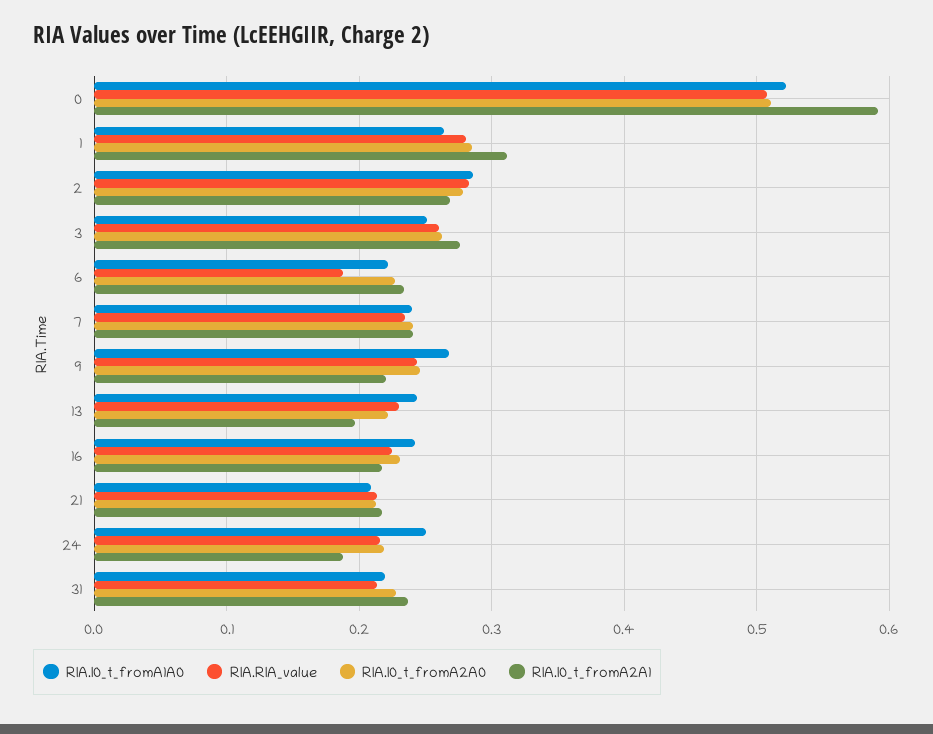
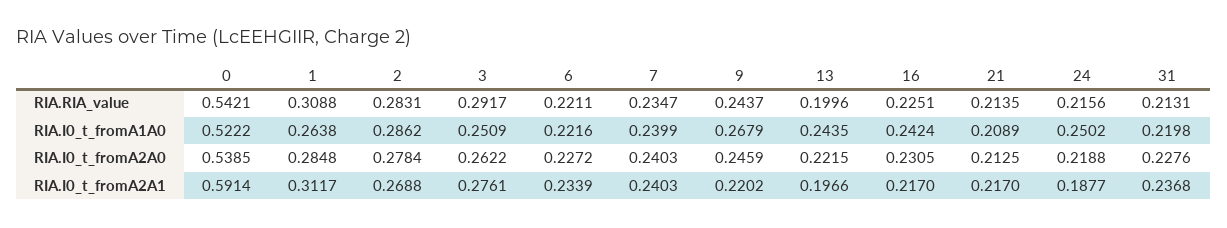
  {
    "RIA.I0_t_fromA1A0": {
      "0": 0.5222,
      "1": 0.2638,
      "2": 0.2862,
      "3": 0.2509,
      "6": 0.2216,
      "7": 0.2399,
      "9": 0.2679,
      "13": 0.2435,
      "16": 0.2424,
      "21": 0.2089,
      "24": 0.2502,
      "31": 0.2198
    },
    "RIA.RIA_value": {
-     "0": 0.51,
+     "0": 0.5421,
-     "1": 0.28,
+     "1": 0.3088,
      "2": 0.2831,
-     "3": 0.26,
+     "3": 0.2917,
-     "6": 0.19,
+     "6": 0.2211,
      "7": 0.2347,
      "9": 0.2437,
-     "13": 0.23,
+     "13": 0.1996,
      "16": 0.2251,
      "21": 0.2135,
      "24": 0.2156,
      "31": 0.2131
    },
    "RIA.I0_t_fromA2A0": {
-     "0": 0.51,
+     "0": 0.5385,
      "1": 0.2848,
      "2": 0.2784,
      "3": 0.2622,
      "6": 0.2272,
      "7": 0.2403,
      "9": 0.2459,
      "13": 0.2215,
      "16": 0.2305,
      "21": 0.2125,
      "24": 0.2188,
      "31": 0.2276
    },
    "RIA.I0_t_fromA2A1": {
      "0": 0.5914,
      "1": 0.3117,
      "2": 0.2688,
      "3": 0.2761,
      "6": 0.2339,
      "7": 0.2403,
      "9": 0.2202,
      "13": 0.1966,
      "16": 0.217,
      "21": 0.217,
      "24": 0.1877,
      "31": 0.2368
    }
  }

